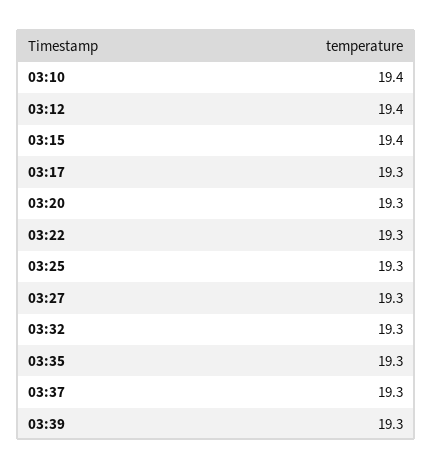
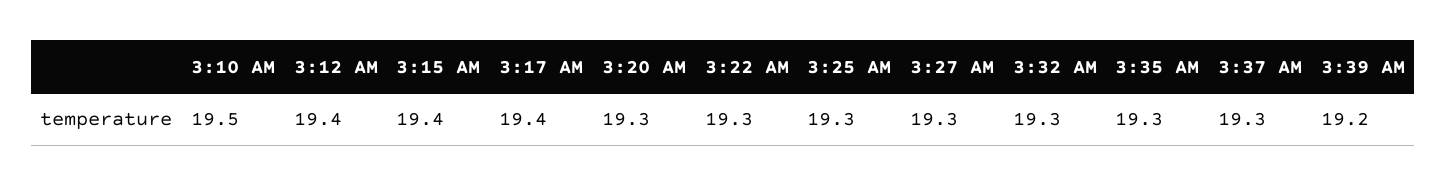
  {
-   "03:10": 19.4,
+   "03:10": 19.5,
    "03:12": 19.4,
    "03:15": 19.4,
-   "03:17": 19.3,
+   "03:17": 19.4,
    "03:20": 19.3,
    "03:22": 19.3,
    "03:25": 19.3,
    "03:27": 19.3,
    "03:32": 19.3,
    "03:35": 19.3,
    "03:37": 19.3,
-   "03:39": 19.3
+   "03:39": 19.2
  }

